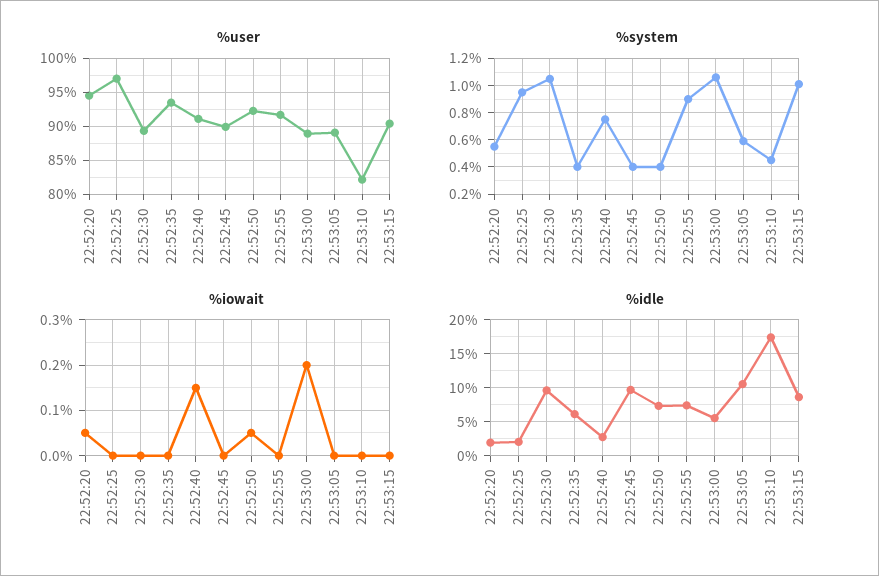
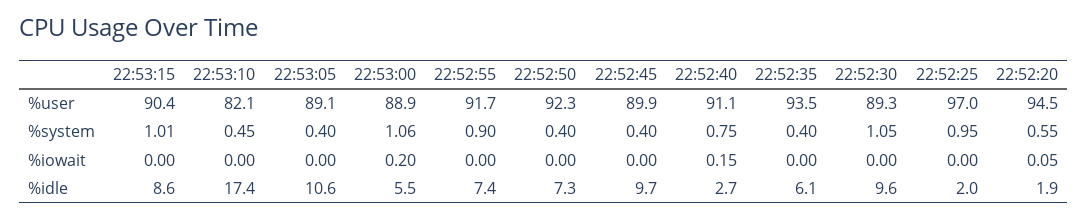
  {
    "%user": {
      "22:52:20": 94.5,
      "22:52:25": 97,
      "22:52:30": 89.3,
      "22:52:35": 93.5,
      "22:52:40": 91.1,
      "22:52:45": 89.9,
      "22:52:50": 92.3,
      "22:52:55": 91.7,
      "22:53:00": 88.9,
      "22:53:05": 89.1,
      "22:53:10": 82.1,
      "22:53:15": 90.4
    },
    "%system": {
      "22:52:20": 0.55,
      "22:52:25": 0.95,
      "22:52:30": 1.05,
      "22:52:35": 0.4,
      "22:52:40": 0.75,
      "22:52:45": 0.4,
      "22:52:50": 0.4,
      "22:52:55": 0.9,
      "22:53:00": 1.06,
-     "22:53:05": 0.6,
+     "22:53:05": 0.4,
      "22:53:10": 0.45,
      "22:53:15": 1.01
    },
    "%iowait": {
      "22:52:20": 0.05,
      "22:52:25": 0,
      "22:52:30": 0,
      "22:52:35": 0,
      "22:52:40": 0.15,
      "22:52:45": 0,
-     "22:52:50": 0.05,
+     "22:52:50": 0,
      "22:52:55": 0,
      "22:53:00": 0.2,
      "22:53:05": 0,
      "22:53:10": 0,
      "22:53:15": 0
    },
    "%idle": {
      "22:52:20": 1.9,
      "22:52:25": 2,
      "22:52:30": 9.6,
      "22:52:35": 6.1,
      "22:52:40": 2.7,
      "22:52:45": 9.7,
      "22:52:50": 7.3,
      "22:52:55": 7.4,
      "22:53:00": 5.5,
      "22:53:05": 10.6,
      "22:53:10": 17.4,
      "22:53:15": 8.6
    }
  }

